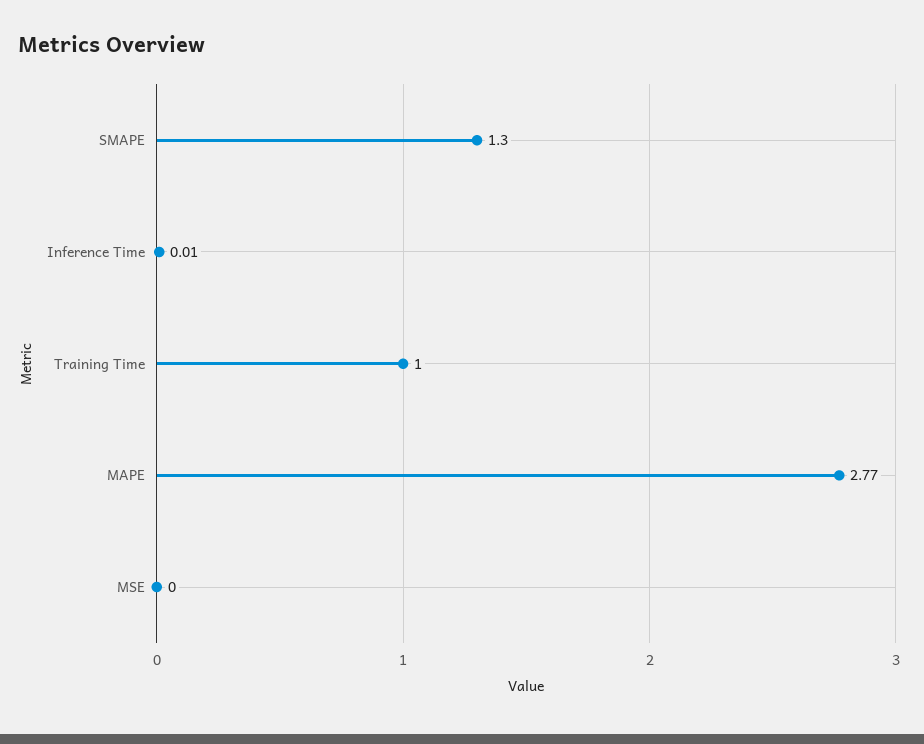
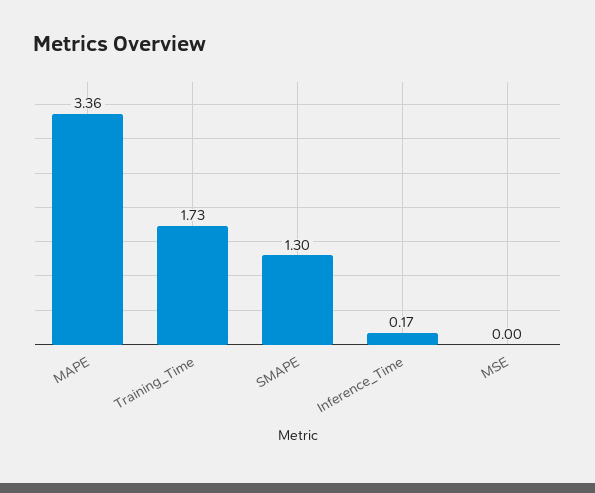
  {
    "SMAPE": 1.3,
-   "Inference Time": 0.01,
+   "Inference Time": 0.17,
-   "Training Time": 1,
+   "Training Time": 1.73,
-   "MAPE": 2.77,
+   "MAPE": 3.36,
    "MSE": 0
  }

